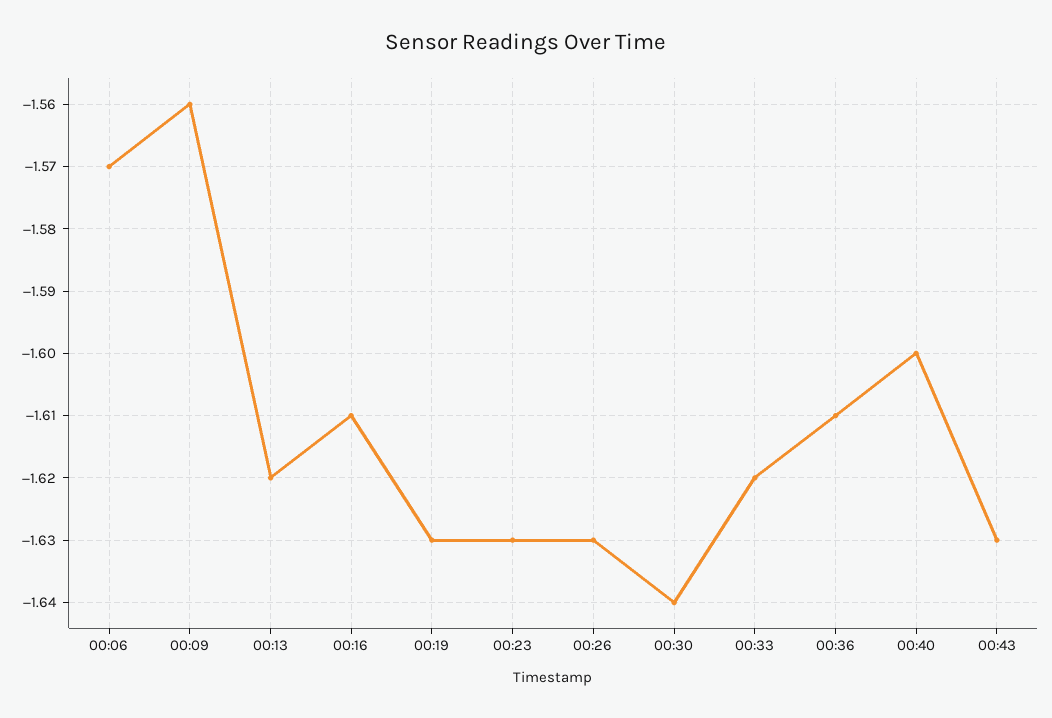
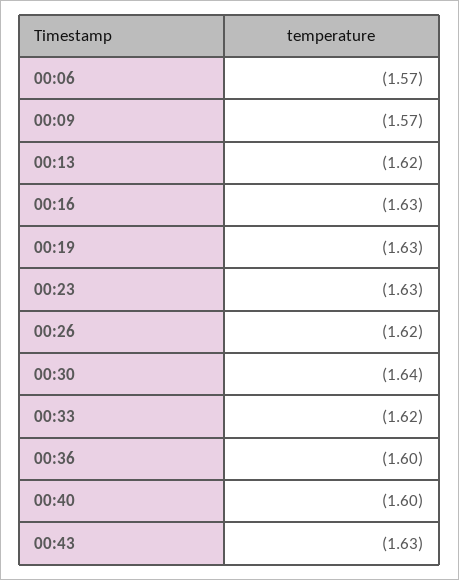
  {
    "00:06": -1.57,
-   "00:09": -1.56,
+   "00:09": -1.57,
    "00:13": -1.62,
-   "00:16": -1.61,
+   "00:16": -1.63,
    "00:19": -1.63,
    "00:23": -1.63,
-   "00:26": -1.63,
+   "00:26": -1.62,
    "00:30": -1.64,
    "00:33": -1.62,
-   "00:36": -1.61,
+   "00:36": -1.6,
    "00:40": -1.6,
    "00:43": -1.63
  }

